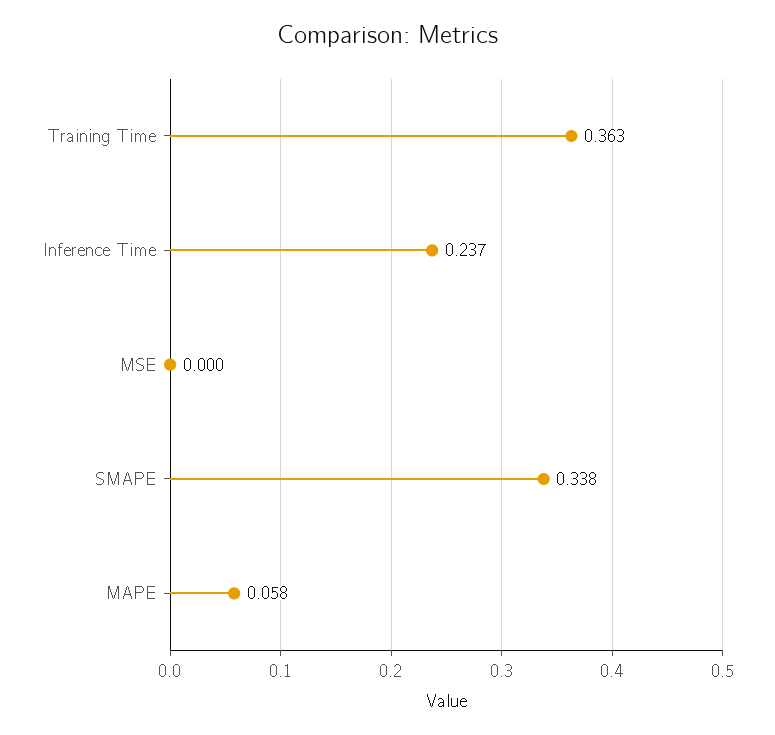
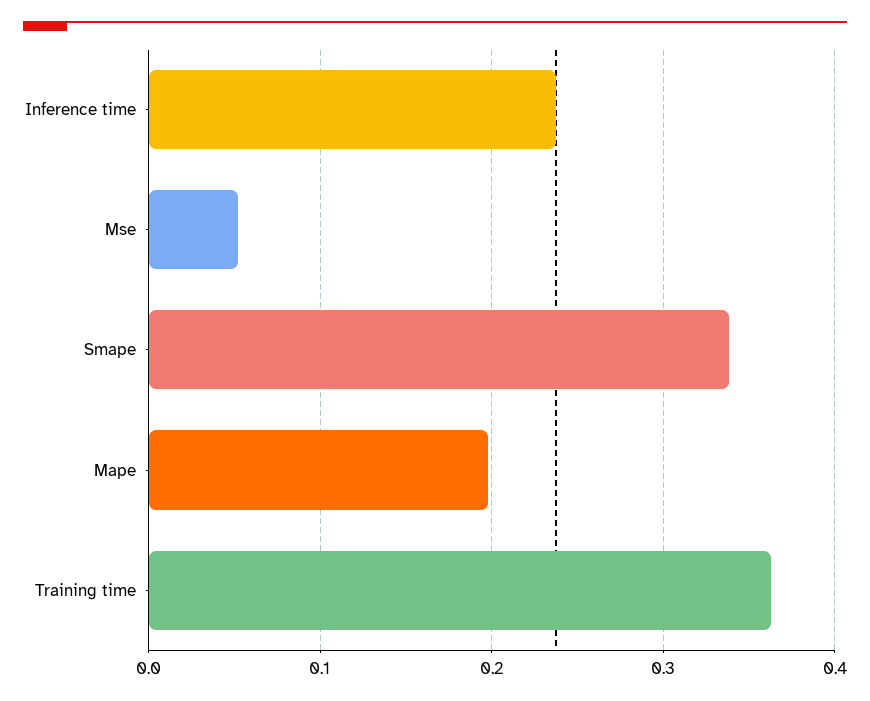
  {
    "Training Time": 0.363,
    "Inference Time": 0.237,
-   "MSE": 0,
+   "MSE": 0.05,
    "SMAPE": 0.338,
-   "MAPE": 0.058
+   "MAPE": 0.2
  }

